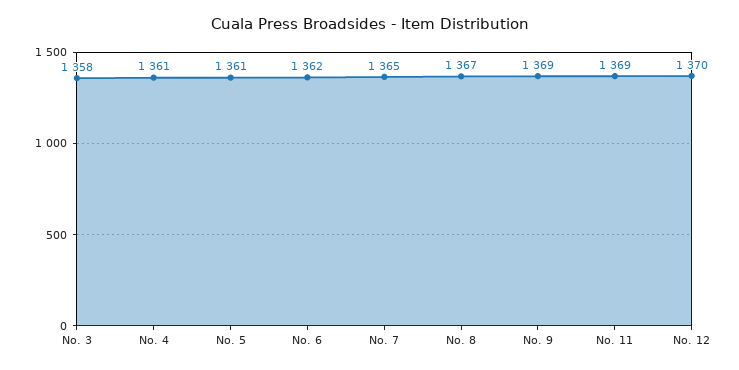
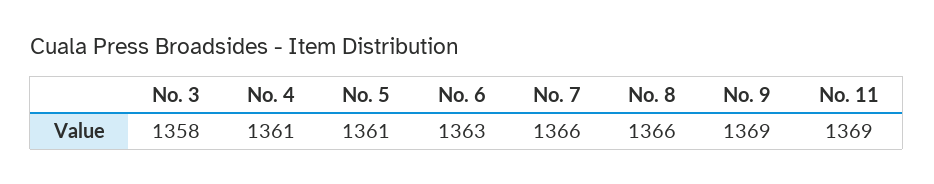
  {
    "No. 3": 1358,
    "No. 4": 1361,
    "No. 5": 1361,
-   "No. 6": 1362,
+   "No. 6": 1363,
-   "No. 7": 1365,
+   "No. 7": 1366,
-   "No. 8": 1367,
+   "No. 8": 1366,
    "No. 9": 1369,
-   "No. 11": 1369,
+   "No. 11": 1369
-   "No. 12": 1370
  }

